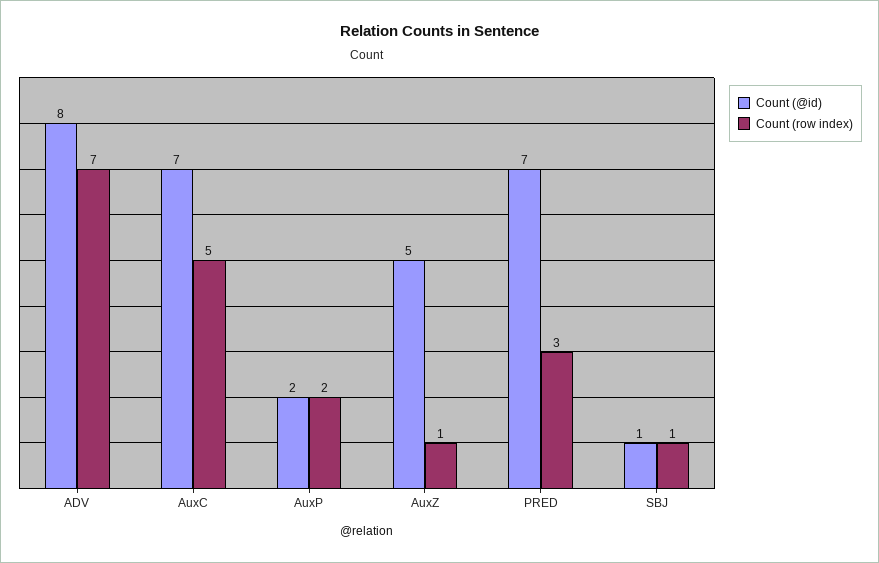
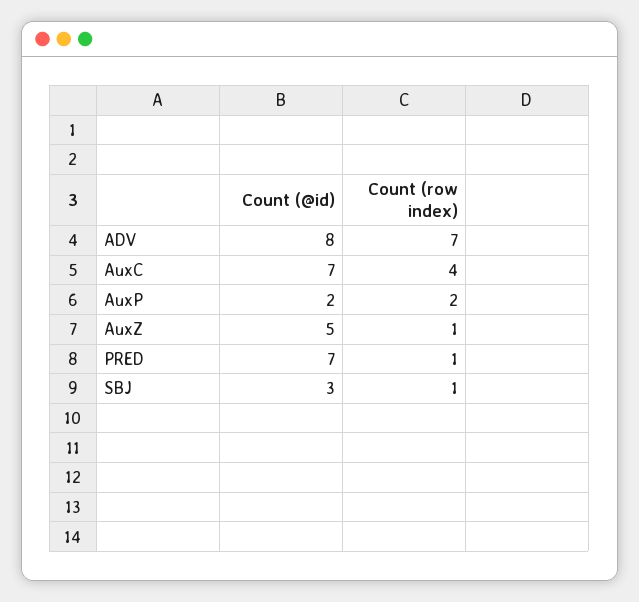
  {
    "Count (@id)": {
      "ADV": 8,
      "AuxC": 7,
      "AuxP": 2,
      "AuxZ": 5,
      "PRED": 7,
-     "SBJ": 1
+     "SBJ": 3
    },
    "Count (row index)": {
      "ADV": 7,
-     "AuxC": 5,
+     "AuxC": 4,
      "AuxP": 2,
      "AuxZ": 1,
-     "PRED": 3,
+     "PRED": 1,
      "SBJ": 1
    }
  }

